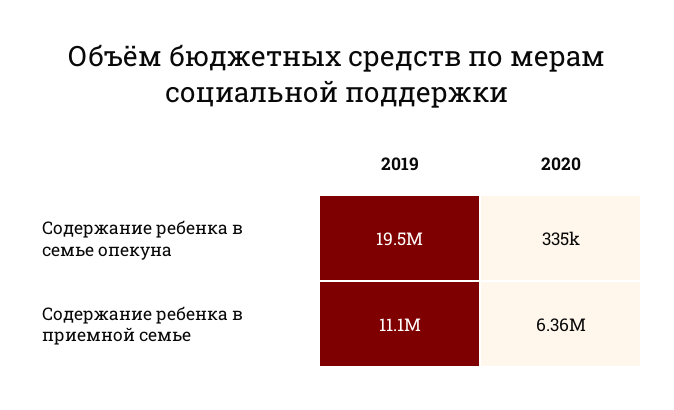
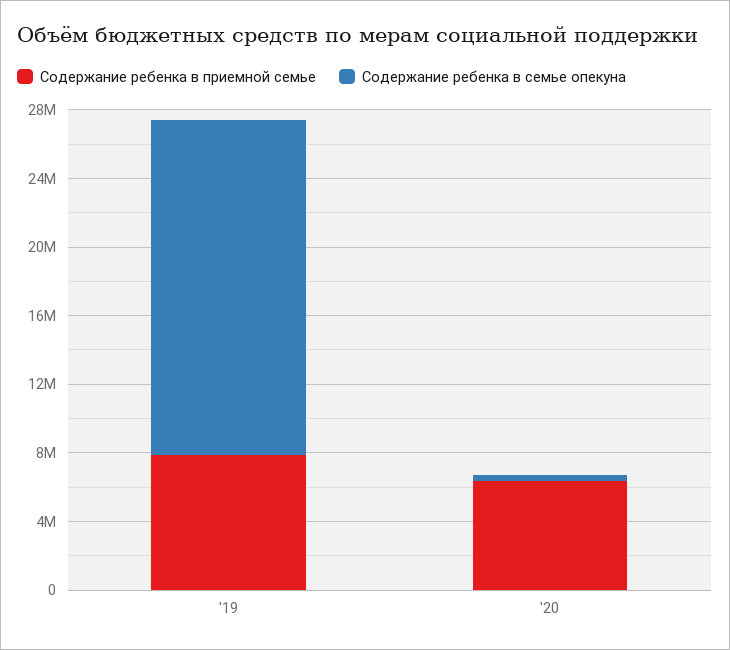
  {
    "Содержание ребенка в семье опекуна": {
      "2019": 19500000,
      "2020": 335000
    },
    "Содержание ребенка в приемной семье": {
-     "2019": 11100000,
+     "2019": 8000000,
      "2020": 6360000
    }
  }

